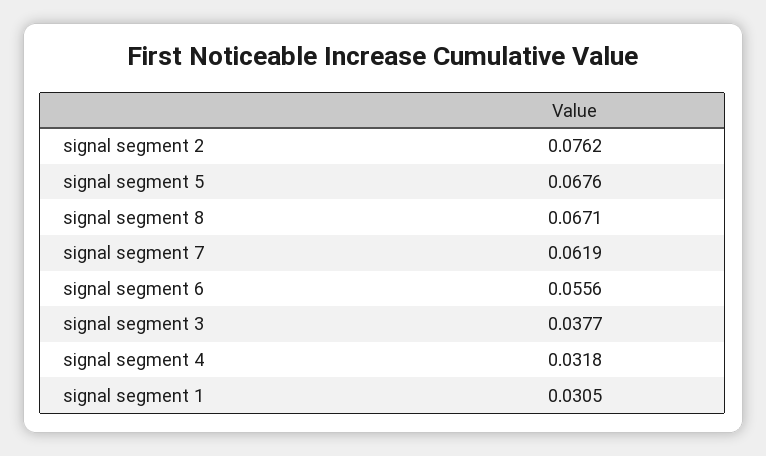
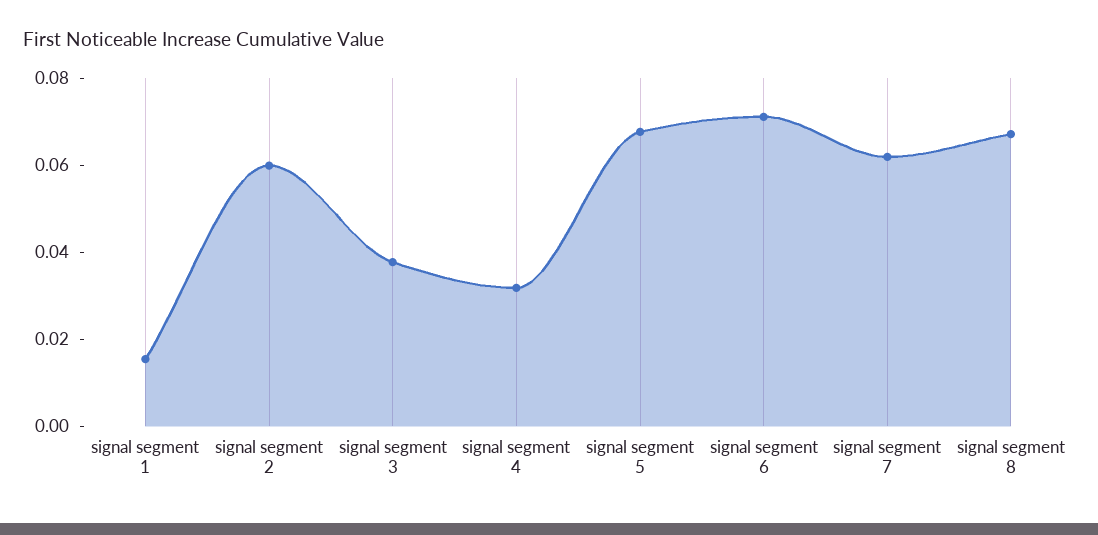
  {
-   "signal segment 2": 0.0762,
+   "signal segment 2": 0.06,
    "signal segment 5": 0.0676,
    "signal segment 8": 0.0671,
    "signal segment 7": 0.0619,
-   "signal segment 6": 0.0556,
+   "signal segment 6": 0.07,
    "signal segment 3": 0.0377,
    "signal segment 4": 0.0318,
-   "signal segment 1": 0.0305
+   "signal segment 1": 0.015
  }

